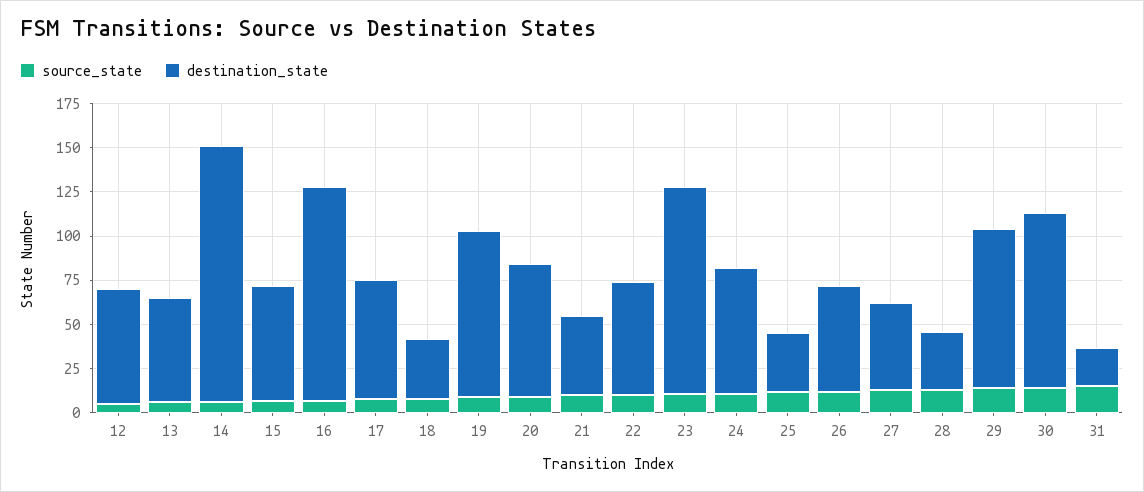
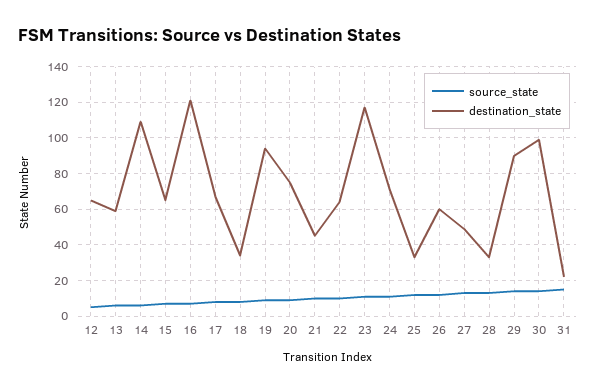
  {
    "source_state": {
      "12": 5,
      "13": 5,
      "14": 5,
      "15": 5,
      "16": 5,
      "17": 10,
      "18": 10,
      "19": 10,
      "20": 10,
      "21": 10,
      "22": 10,
      "23": 10,
      "24": 10,
      "25": 10,
      "26": 10,
      "27": 15,
      "28": 15,
      "29": 15,
      "30": 15,
      "31": 15
    },
    "destination_state": {
      "12": 65,
      "13": 60,
-     "14": 145,
+     "14": 110,
      "15": 65,
      "16": 120,
      "17": 65,
      "18": 35,
      "19": 95,
      "20": 75,
      "21": 45,
      "22": 65,
      "23": 115,
      "24": 70,
      "25": 35,
      "26": 60,
      "27": 50,
      "28": 35,
      "29": 90,
      "30": 100,
      "31": 20
    }
  }

